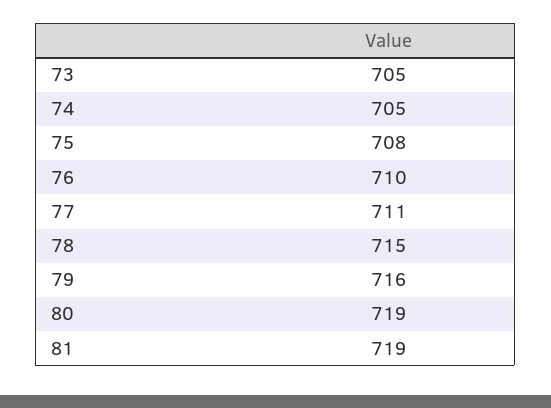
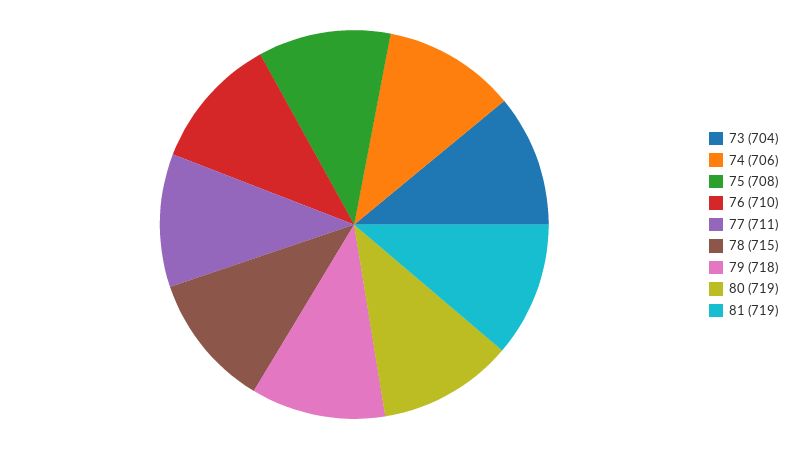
  {
-   "73": 705,
+   "73": 704,
-   "74": 705,
+   "74": 706,
    "75": 708,
    "76": 710,
    "77": 711,
    "78": 715,
-   "79": 716,
+   "79": 718,
    "80": 719,
    "81": 719
  }

